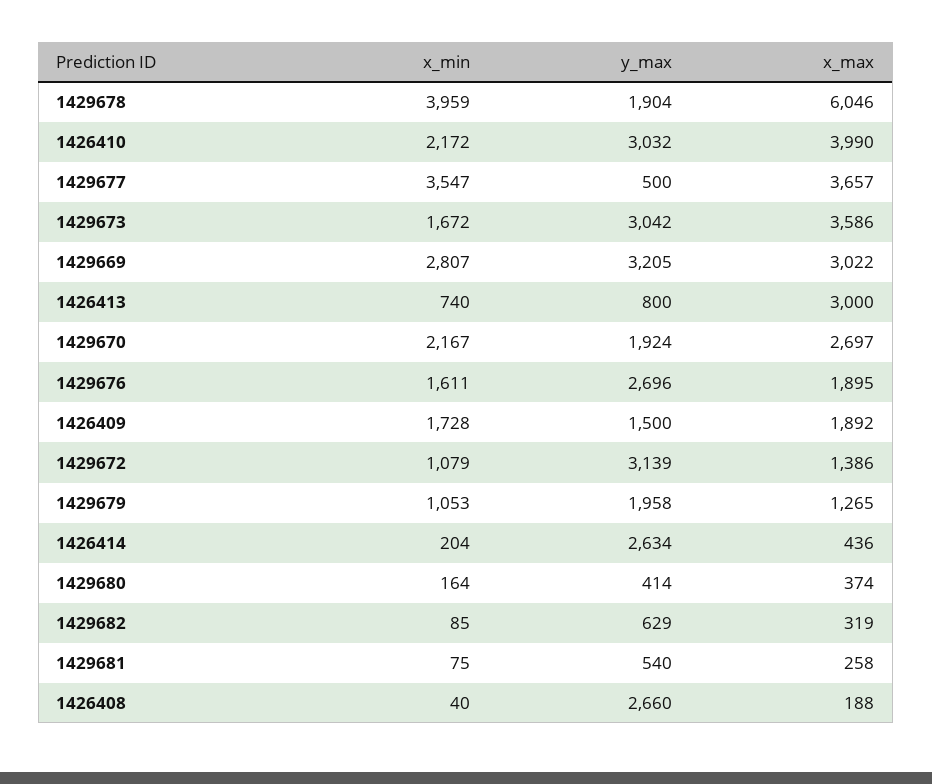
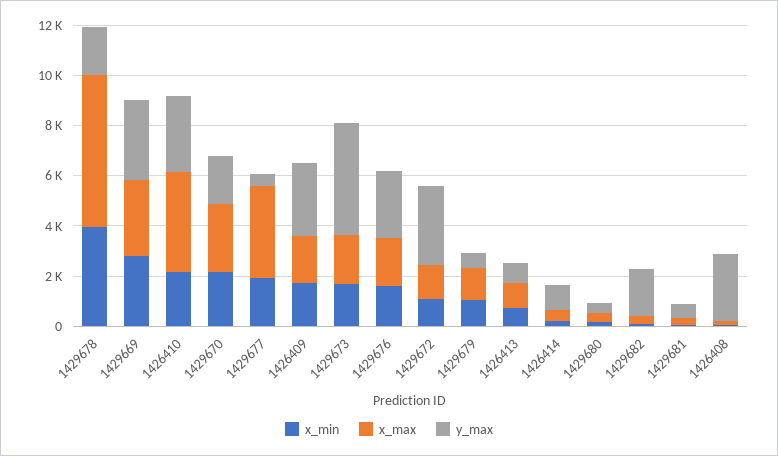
  {
    "x_min": {
      "1429678": 3959,
      "1426410": 2172,
-     "1429677": 3547,
+     "1429677": 2000,
      "1429673": 1672,
      "1429669": 2807,
      "1426413": 740,
      "1429670": 2167,
      "1429676": 1611,
      "1426409": 1728,
      "1429672": 1079,
      "1429679": 1053,
      "1426414": 204,
      "1429680": 164,
      "1429682": 85,
      "1429681": 75,
      "1426408": 40
    },
    "y_max": {
      "1429678": 1904,
      "1426410": 3032,
      "1429677": 500,
-     "1429673": 3042,
+     "1429673": 4500,
      "1429669": 3205,
      "1426413": 800,
      "1429670": 1924,
      "1429676": 2696,
-     "1426409": 1500,
+     "1426409": 3000,
      "1429672": 3139,
-     "1429679": 1958,
+     "1429679": 500,
-     "1426414": 2634,
+     "1426414": 1000,
      "1429680": 414,
-     "1429682": 629,
+     "1429682": 2000,
      "1429681": 540,
      "1426408": 2660
    },
    "x_max": {
      "1429678": 6046,
      "1426410": 3990,
      "1429677": 3657,
-     "1429673": 3586,
+     "1429673": 2000,
      "1429669": 3022,
-     "1426413": 3000,
+     "1426413": 1000,
      "1429670": 2697,
      "1429676": 1895,
      "1426409": 1892,
      "1429672": 1386,
      "1429679": 1265,
      "1426414": 436,
      "1429680": 374,
      "1429682": 319,
      "1429681": 258,
      "1426408": 188
    }
  }

